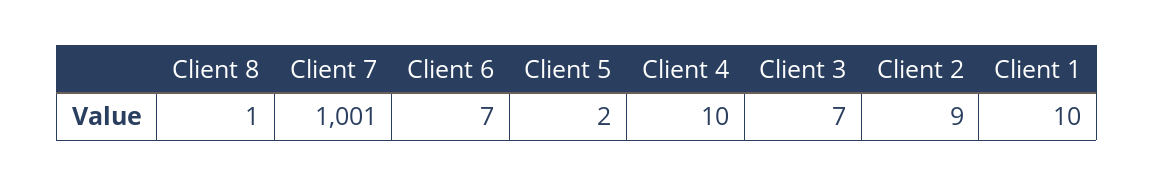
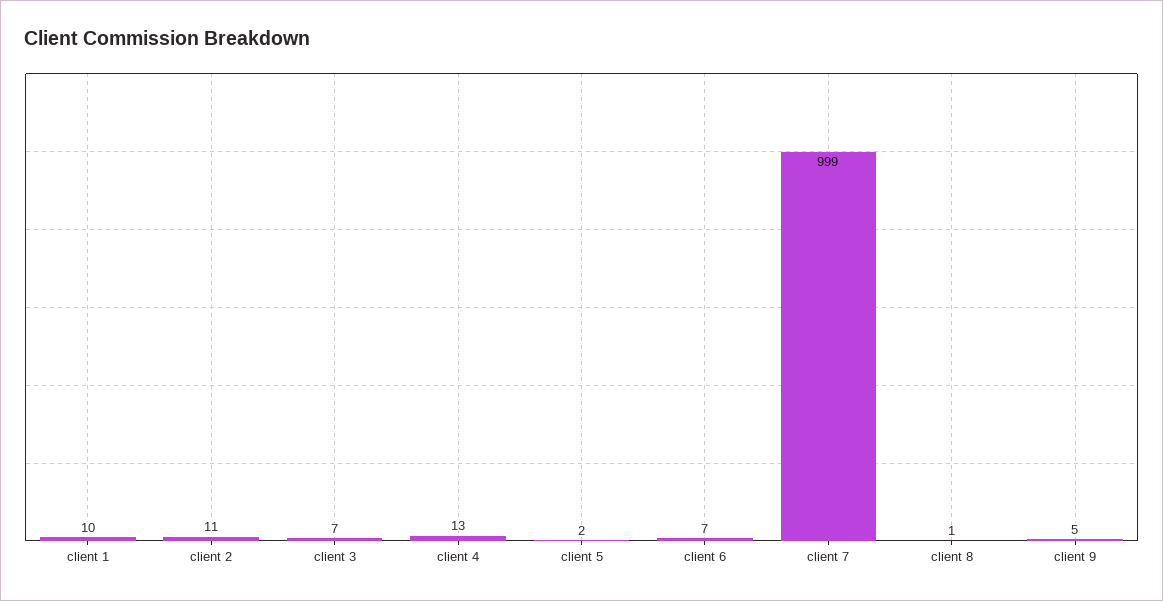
  {
    "Client 8": 1,
-   "Client 7": 1001,
+   "Client 7": 999,
    "Client 6": 7,
    "Client 5": 2,
-   "Client 4": 10,
+   "Client 4": 13,
    "Client 3": 7,
-   "Client 2": 9,
+   "Client 2": 11,
-   "Client 1": 10
+   "Client 1": 10,
+   "client 9": 5
  }

